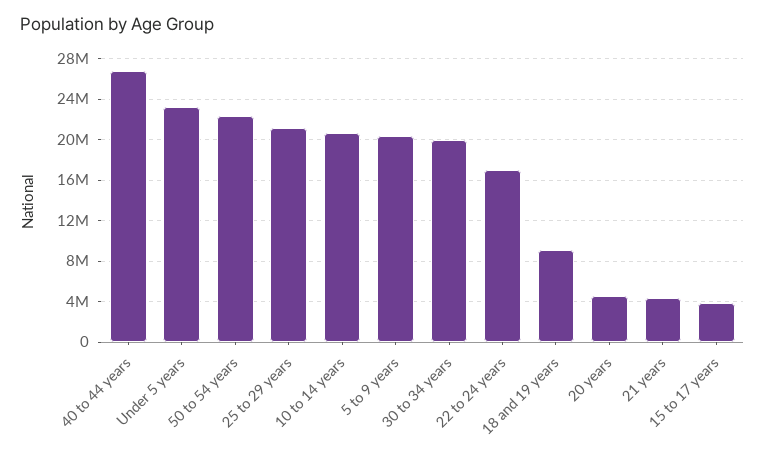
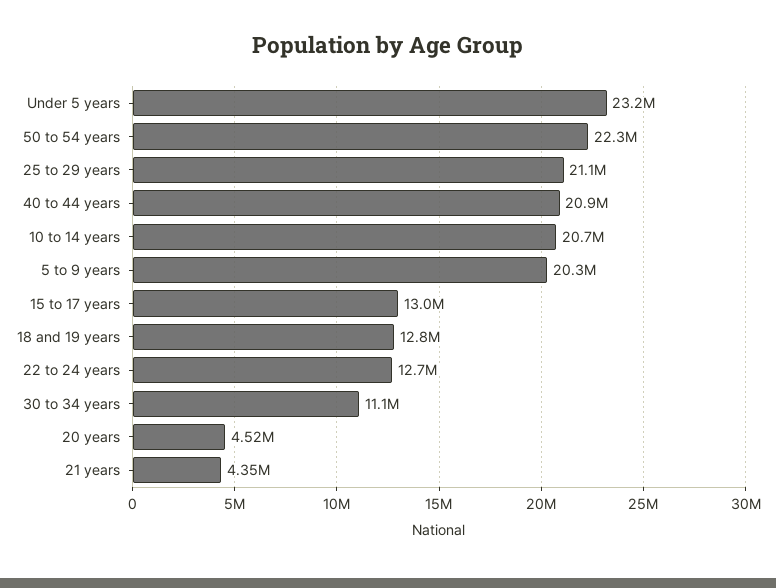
  {
-   "40 to 44 years": 27000000,
+   "40 to 44 years": 20900000,
    "Under 5 years": 23200000,
    "50 to 54 years": 22300000,
    "25 to 29 years": 21100000,
    "10 to 14 years": 20700000,
    "5 to 9 years": 20300000,
-   "30 to 34 years": 20000000,
+   "30 to 34 years": 11100000,
-   "22 to 24 years": 17000000,
+   "22 to 24 years": 12700000,
-   "18 and 19 years": 9000000,
+   "18 and 19 years": 12800000,
    "20 years": 4520000,
    "21 years": 4350000,
-   "15 to 17 years": 4000000
+   "15 to 17 years": 13000000
  }

